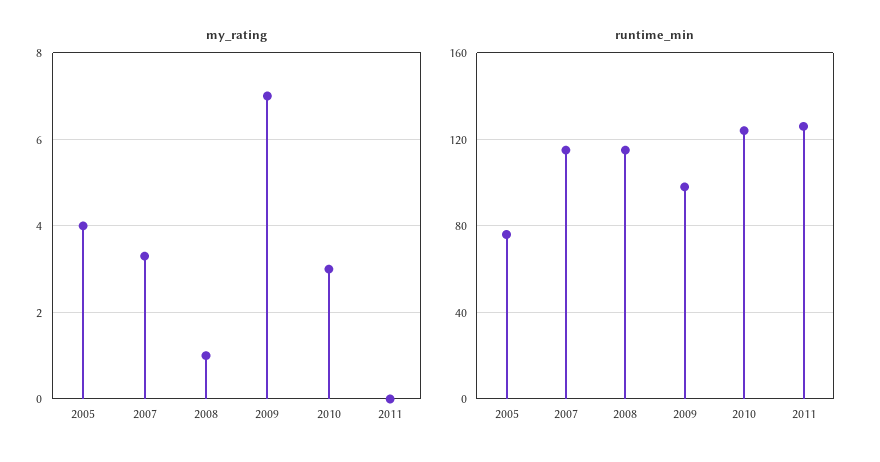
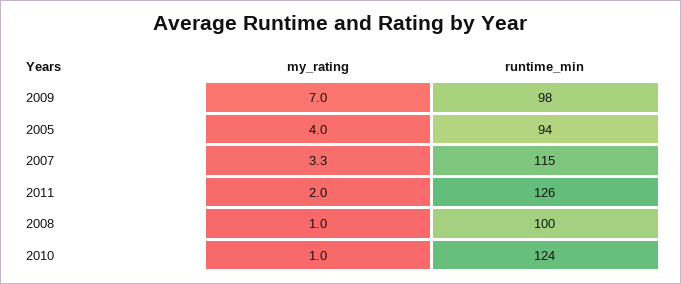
  {
    "my_rating": {
      "2005": 4,
      "2007": 3.3,
      "2008": 1,
      "2009": 7,
-     "2010": 3,
+     "2010": 1,
-     "2011": 0
+     "2011": 2
    },
    "runtime_min": {
-     "2005": 75,
+     "2005": 94,
      "2007": 115,
-     "2008": 115,
+     "2008": 100,
      "2009": 98,
      "2010": 124,
      "2011": 126
    }
  }

